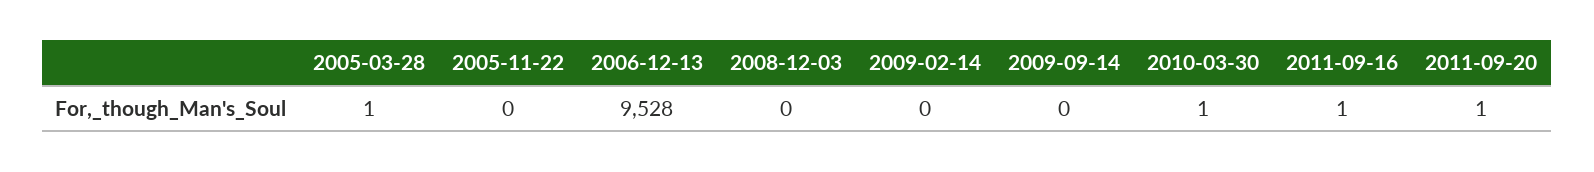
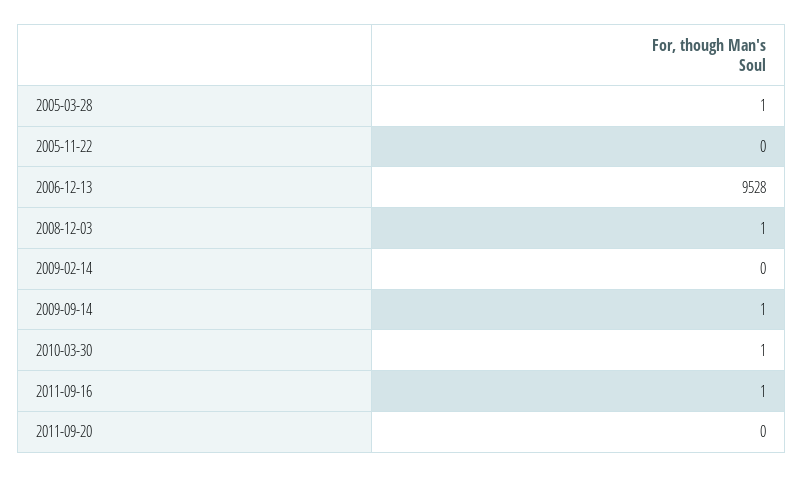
  {
    "2005-03-28": 1,
    "2005-11-22": 0,
    "2006-12-13": 9528,
-   "2008-12-03": 0,
+   "2008-12-03": 1,
    "2009-02-14": 0,
-   "2009-09-14": 0,
+   "2009-09-14": 1,
    "2010-03-30": 1,
    "2011-09-16": 1,
-   "2011-09-20": 1
+   "2011-09-20": 0
  }

